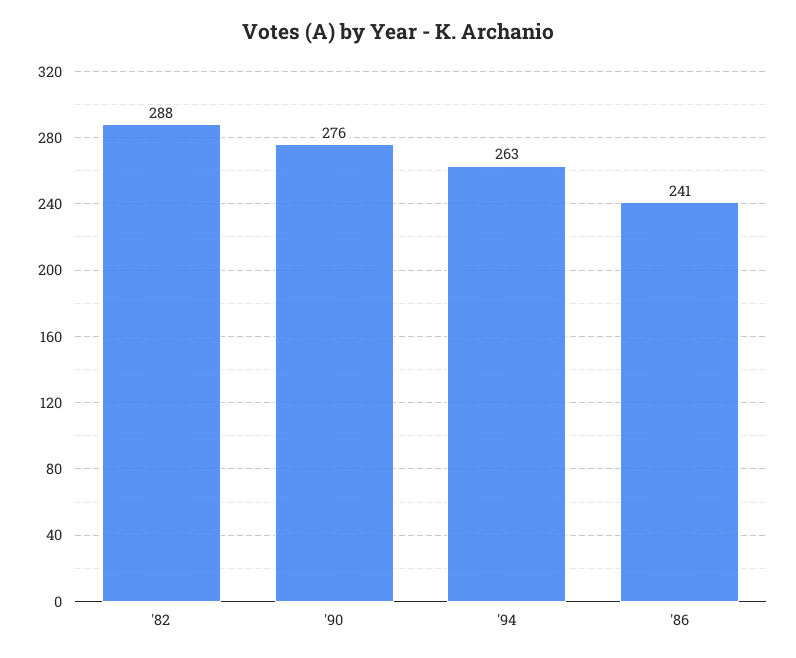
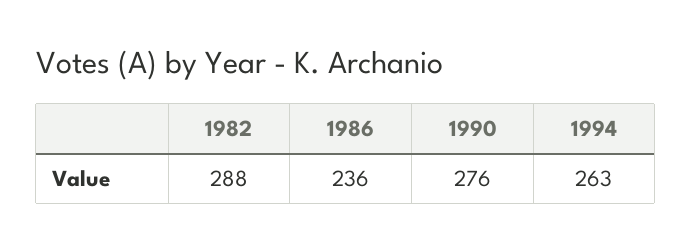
  {
    "'82": 288,
    "'90": 276,
    "'94": 263,
-   "'86": 241
+   "'86": 236
  }

